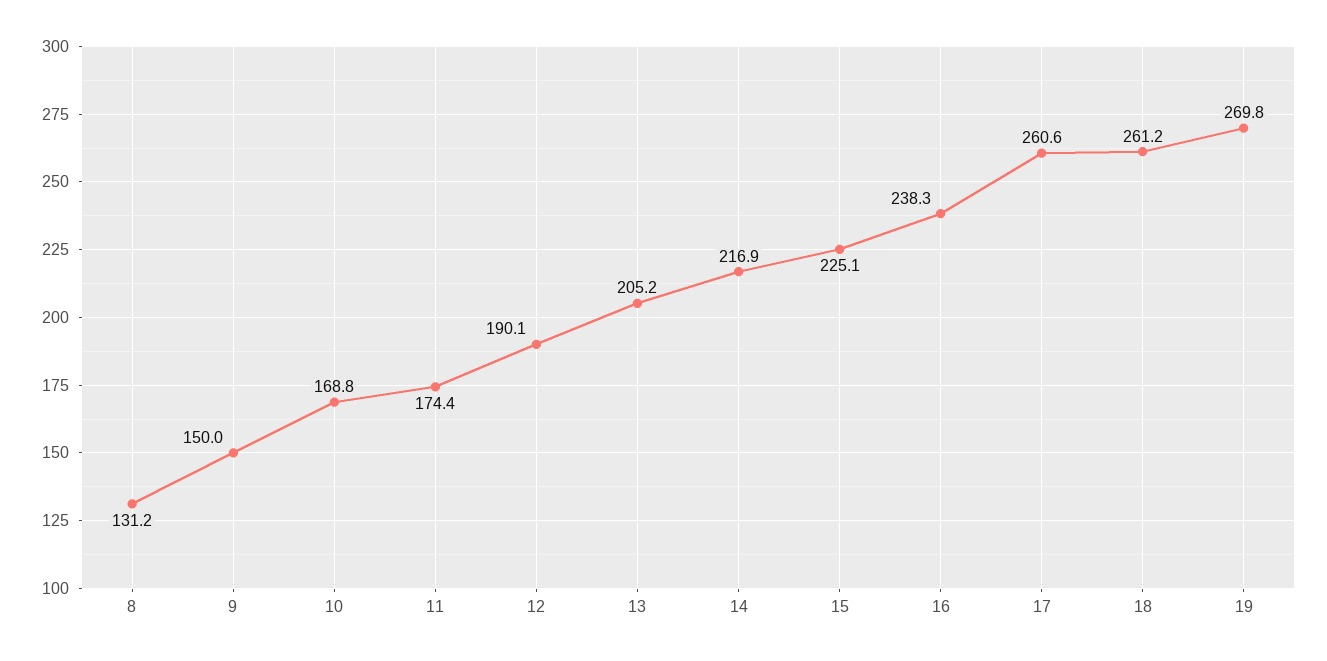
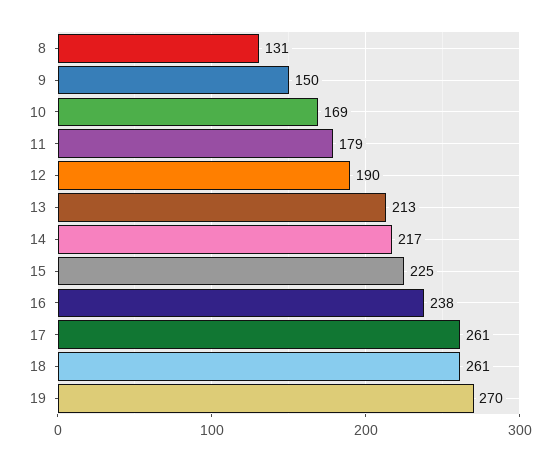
  {
    "8": 131.2,
    "9": 150,
    "10": 168.8,
-   "11": 174.4,
+   "11": 179,
    "12": 190.1,
-   "13": 205.2,
+   "13": 213,
    "14": 216.9,
    "15": 225.1,
    "16": 238.3,
    "17": 260.6,
    "18": 261.2,
    "19": 269.8
  }

